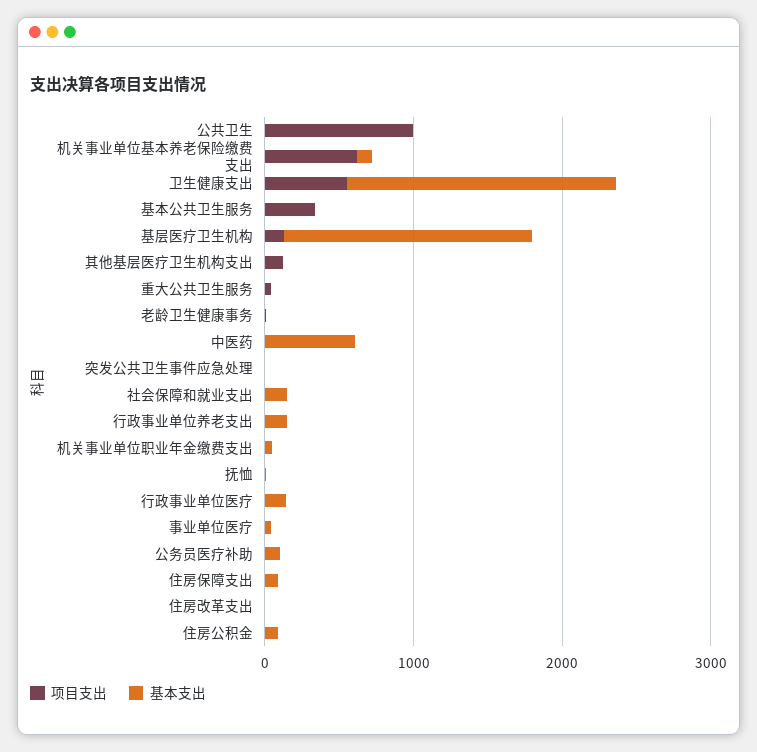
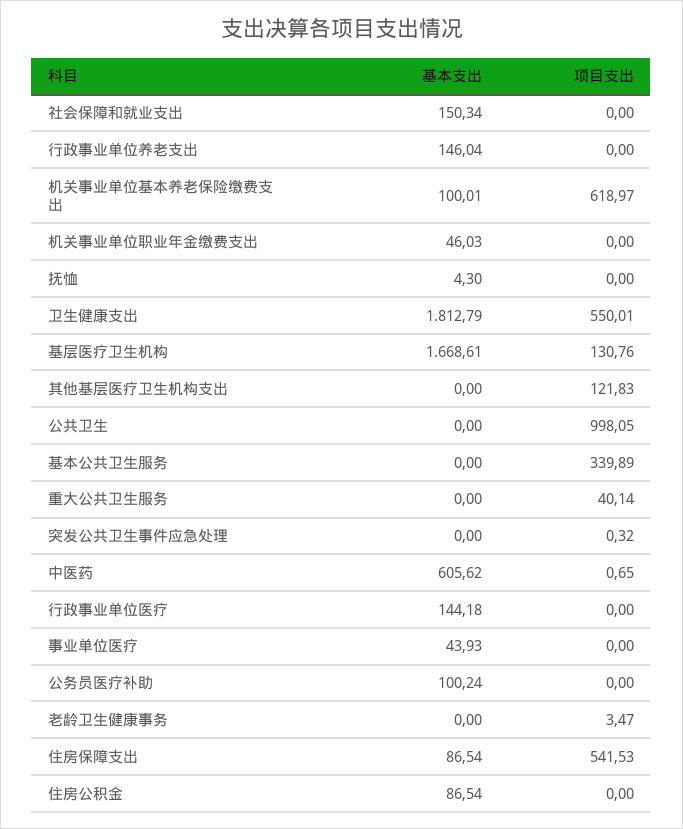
  {
    "项目支出": {
      "公共卫生": 998.05,
      "机关事业单位基本养老保险缴费支出": 618.97,
      "卫生健康支出": 550.01,
      "基本公共卫生服务": 339.89,
      "基层医疗卫生机构": 130.76,
      "其他基层医疗卫生机构支出": 121.83,
      "重大公共卫生服务": 40.14,
      "老龄卫生健康事务": 3.47,
      "中医药": 0.65,
      "突发公共卫生事件应急处理": 0.32,
      "社会保障和就业支出": 0,
      "行政事业单位养老支出": 0,
      "机关事业单位职业年金缴费支出": 0,
      "抚恤": 0,
      "行政事业单位医疗": 0,
      "事业单位医疗": 0,
      "公务员医疗补助": 0,
-     "住房保障支出": 0,
+     "住房保障支出": 541.53,
-     "住房改革支出": 0,
      "住房公积金": 0
    },
    "基本支出": {
      "公共卫生": 0,
      "机关事业单位基本养老保险缴费支出": 100.01,
      "卫生健康支出": 1812.79,
      "基本公共卫生服务": 0,
      "基层医疗卫生机构": 1668.61,
      "其他基层医疗卫生机构支出": 0,
      "重大公共卫生服务": 0,
      "老龄卫生健康事务": 0,
      "中医药": 605.62,
      "突发公共卫生事件应急处理": 0,
      "社会保障和就业支出": 150.34,
      "行政事业单位养老支出": 146.04,
      "机关事业单位职业年金缴费支出": 46.03,
      "抚恤": 4.3,
      "行政事业单位医疗": 144.18,
      "事业单位医疗": 43.93,
      "公务员医疗补助": 100.24,
      "住房保障支出": 86.54,
-     "住房改革支出": 0,
      "住房公积金": 86.54
    }
  }

